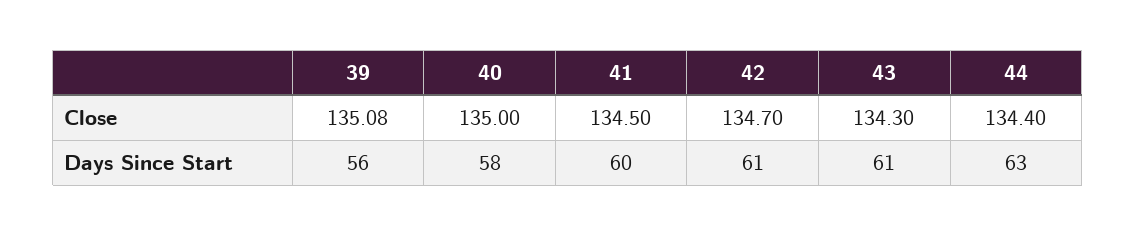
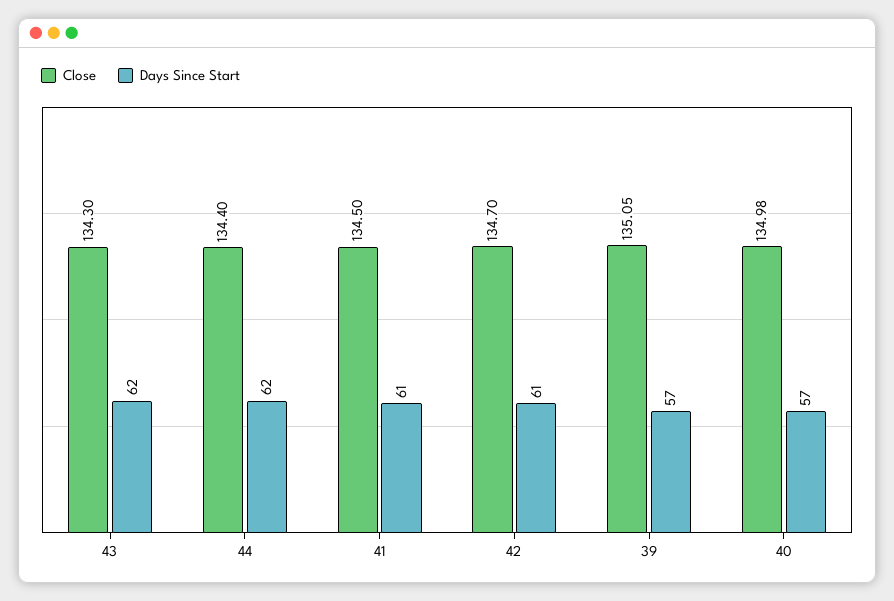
  {
    "Close": {
-     "39": 135.08,
+     "39": 135.05,
-     "40": 135,
+     "40": 134.98,
      "41": 134.5,
      "42": 134.7,
      "43": 134.3,
      "44": 134.4
    },
    "Days Since Start": {
-     "39": 56,
+     "39": 57,
-     "40": 58,
+     "40": 57,
-     "41": 60,
+     "41": 61,
      "42": 61,
-     "43": 61,
+     "43": 62,
-     "44": 63
+     "44": 62
    }
  }

